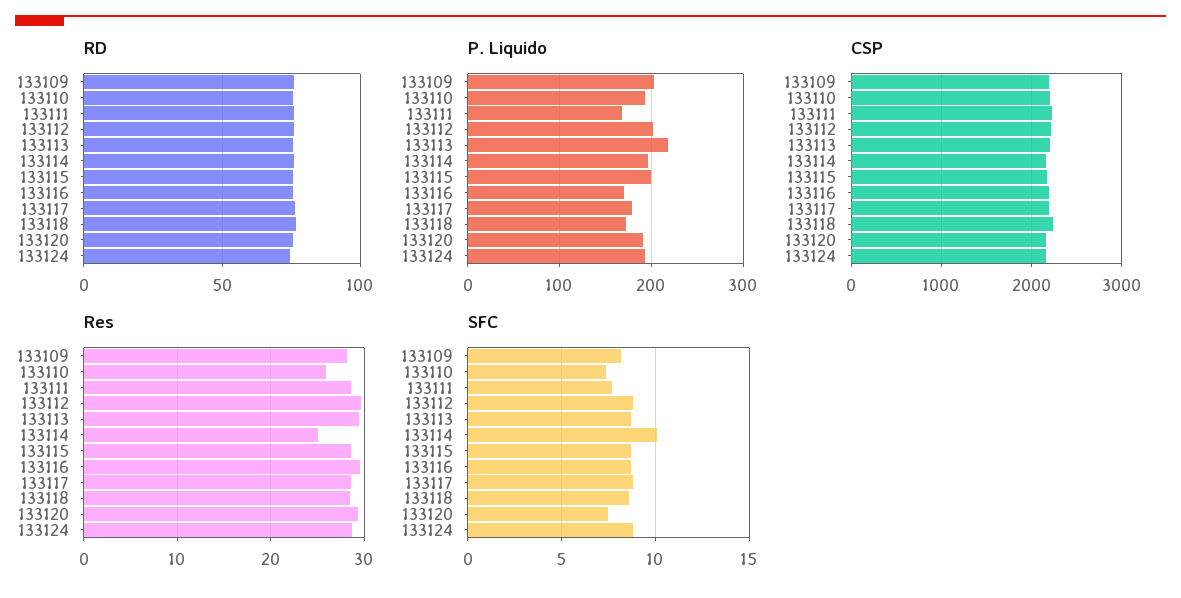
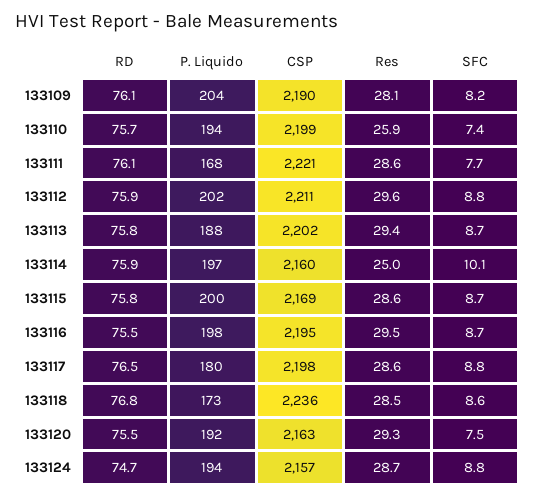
  {
    "RD": {
      "133109": 76.1,
      "133110": 75.7,
      "133111": 76.1,
      "133112": 75.9,
      "133113": 75.8,
      "133114": 75.9,
      "133115": 75.8,
      "133116": 75.5,
      "133117": 76.5,
      "133118": 76.8,
      "133120": 75.5,
      "133124": 74.7
    },
    "P. Liquido": {
      "133109": 204,
      "133110": 194,
      "133111": 168,
      "133112": 202,
-     "133113": 220,
+     "133113": 188,
      "133114": 197,
      "133115": 200,
-     "133116": 170,
+     "133116": 198,
      "133117": 180,
      "133118": 173,
      "133120": 192,
      "133124": 194
    },
    "CSP": {
      "133109": 2190,
      "133110": 2199,
      "133111": 2221,
      "133112": 2211,
      "133113": 2202,
      "133114": 2160,
      "133115": 2169,
      "133116": 2195,
      "133117": 2198,
      "133118": 2236,
      "133120": 2163,
      "133124": 2157
    },
    "Res": {
      "133109": 28.1,
      "133110": 25.9,
      "133111": 28.6,
      "133112": 29.6,
      "133113": 29.4,
      "133114": 25,
      "133115": 28.6,
      "133116": 29.5,
      "133117": 28.6,
      "133118": 28.5,
      "133120": 29.3,
      "133124": 28.7
    },
    "SFC": {
      "133109": 8.2,
      "133110": 7.4,
      "133111": 7.7,
      "133112": 8.8,
      "133113": 8.7,
      "133114": 10.1,
      "133115": 8.7,
      "133116": 8.7,
      "133117": 8.8,
      "133118": 8.6,
      "133120": 7.5,
      "133124": 8.8
    }
  }

